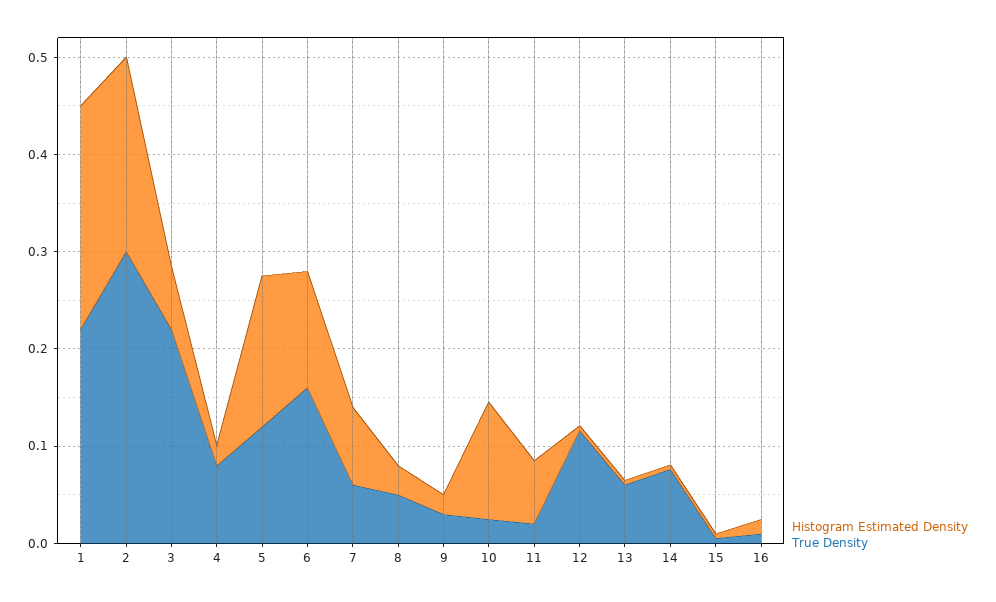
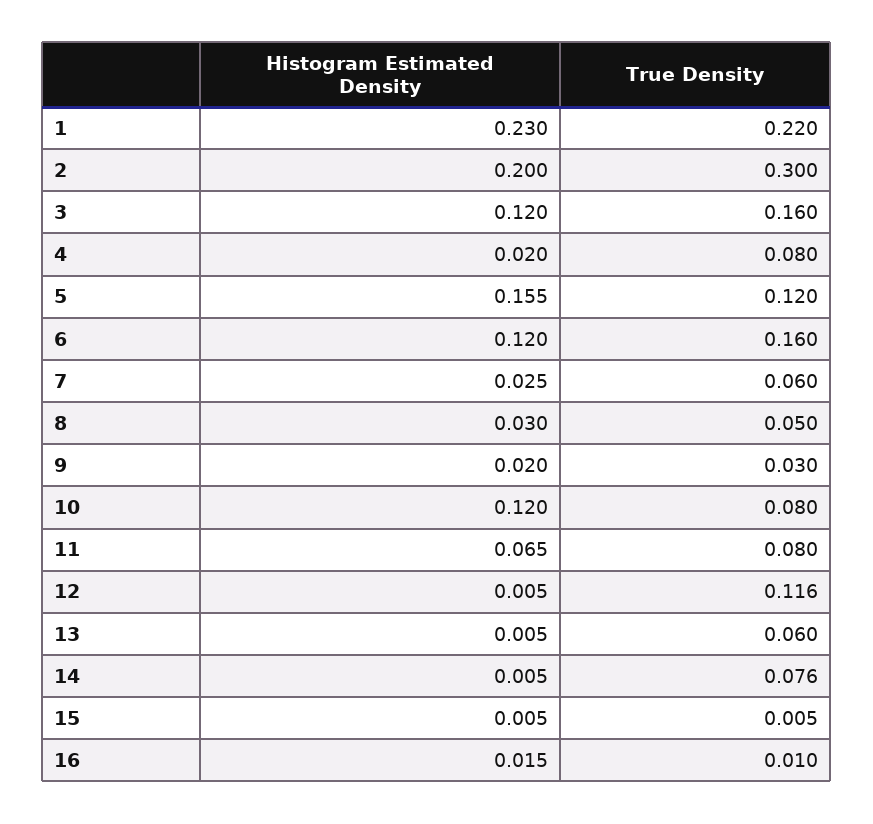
  {
    "Histogram Estimated Density": {
      "1": 0.23,
      "2": 0.2,
-     "3": 0.06,
+     "3": 0.12,
      "4": 0.02,
      "5": 0.155,
      "6": 0.12,
-     "7": 0.08,
+     "7": 0.025,
      "8": 0.03,
      "9": 0.02,
      "10": 0.12,
      "11": 0.065,
      "12": 0.005,
      "13": 0.005,
      "14": 0.005,
      "15": 0.005,
      "16": 0.015
    },
    "True Density": {
      "1": 0.22,
      "2": 0.3,
-     "3": 0.22,
+     "3": 0.16,
      "4": 0.08,
      "5": 0.12,
      "6": 0.16,
      "7": 0.06,
      "8": 0.05,
      "9": 0.03,
-     "10": 0.02,
+     "10": 0.08,
-     "11": 0.02,
+     "11": 0.08,
      "12": 0.116,
      "13": 0.06,
      "14": 0.076,
      "15": 0.005,
      "16": 0.01
    }
  }

